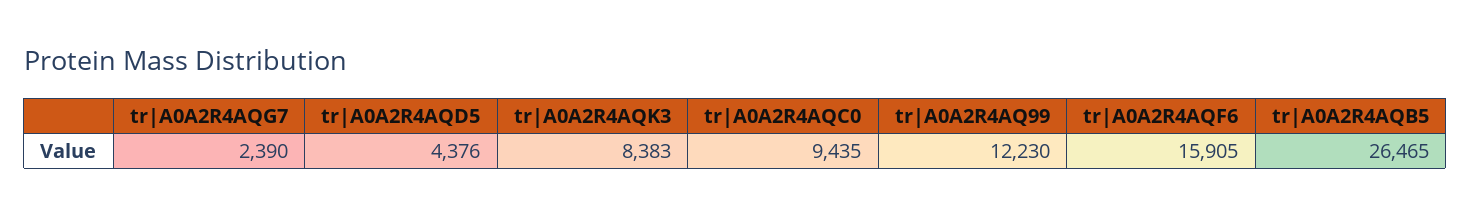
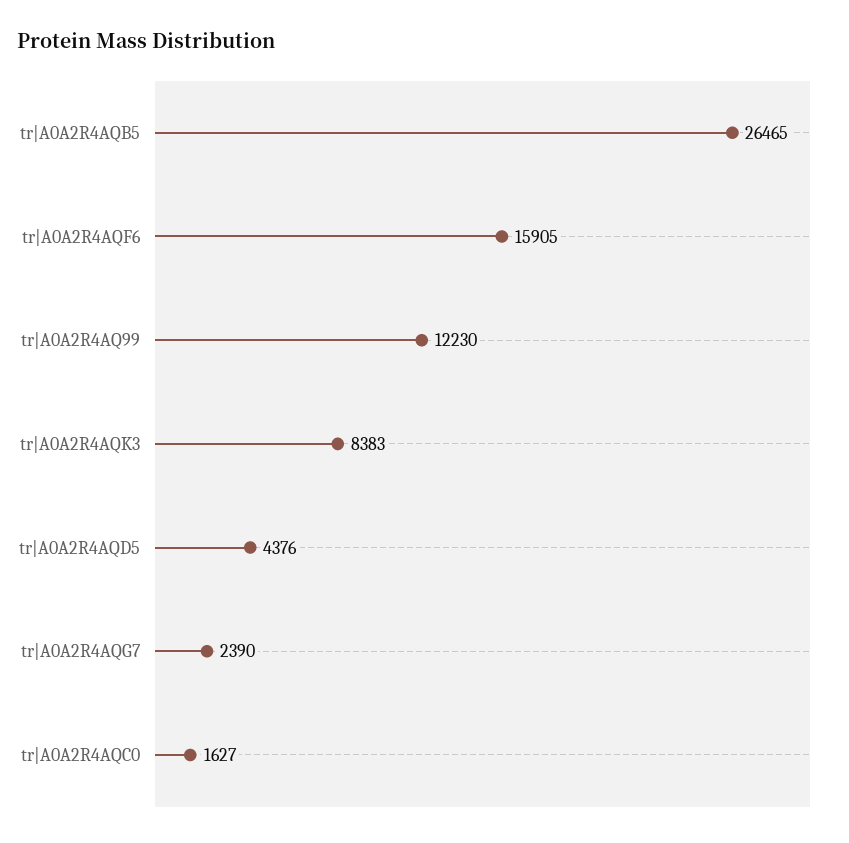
  {
    "tr|A0A2R4AQG7": 2390,
    "tr|A0A2R4AQD5": 4376,
    "tr|A0A2R4AQK3": 8383,
-   "tr|A0A2R4AQC0": 9435,
+   "tr|A0A2R4AQC0": 1627,
    "tr|A0A2R4AQ99": 12230,
    "tr|A0A2R4AQF6": 15905,
    "tr|A0A2R4AQB5": 26465
  }

